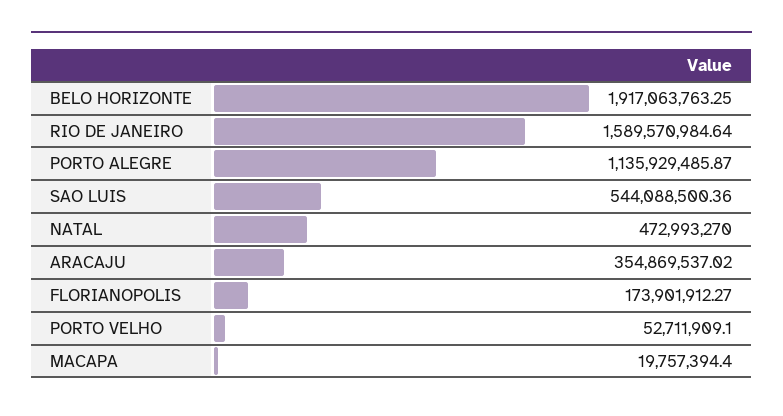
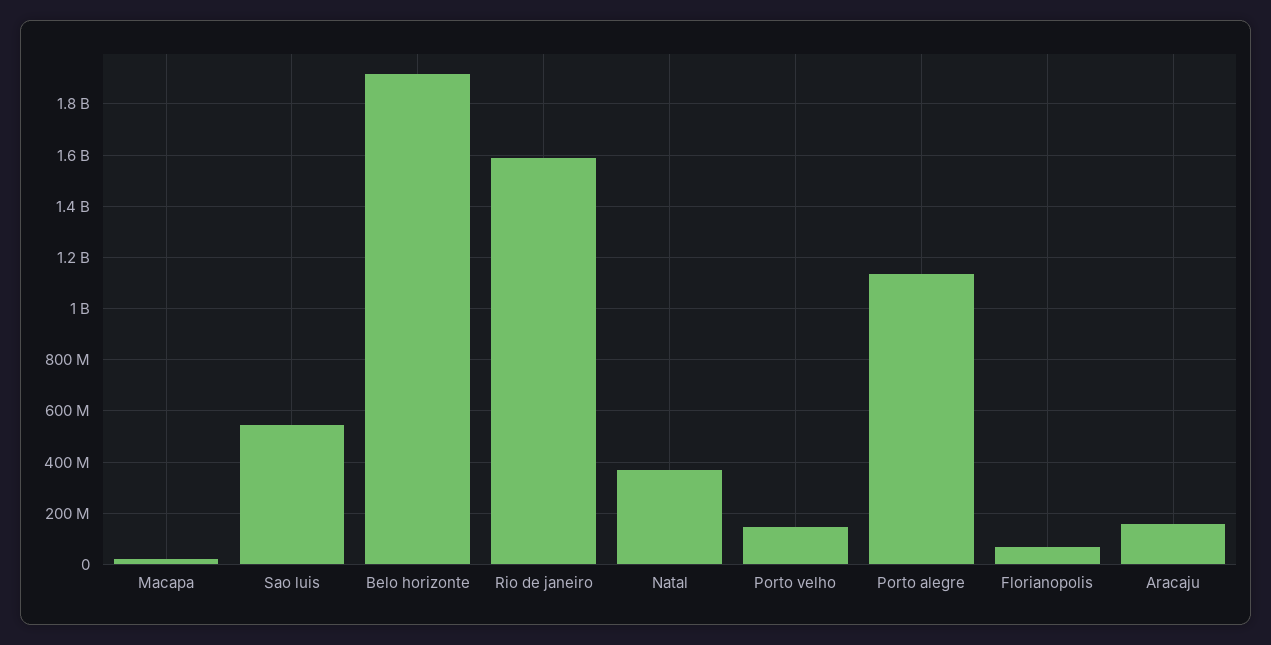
  {
    "BELO HORIZONTE": 1917063763.25,
    "RIO DE JANEIRO": 1589570984.64,
    "PORTO ALEGRE": 1135929485.87,
    "SAO LUIS": 544088500.36,
-   "NATAL": 472993270,
+   "NATAL": 375000000,
-   "ARACAJU": 354869537.02,
+   "ARACAJU": 150000000,
-   "FLORIANOPOLIS": 173901912.27,
+   "FLORIANOPOLIS": 75000000,
-   "PORTO VELHO": 52711909.1,
+   "PORTO VELHO": 150000000,
    "MACAPA": 19757394.4
  }

